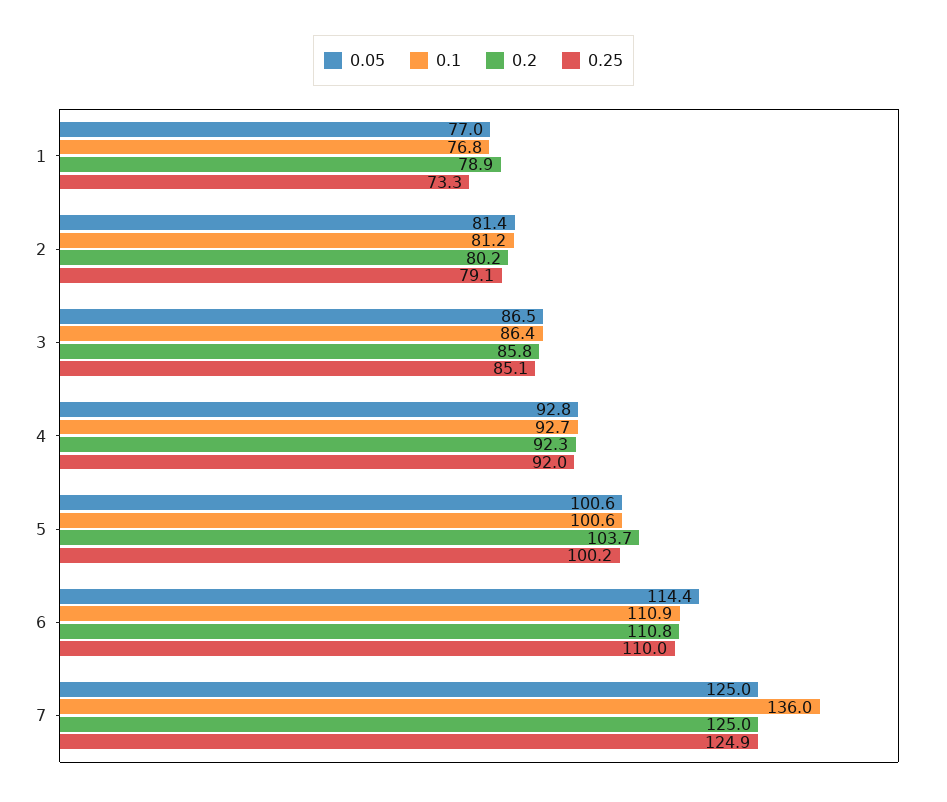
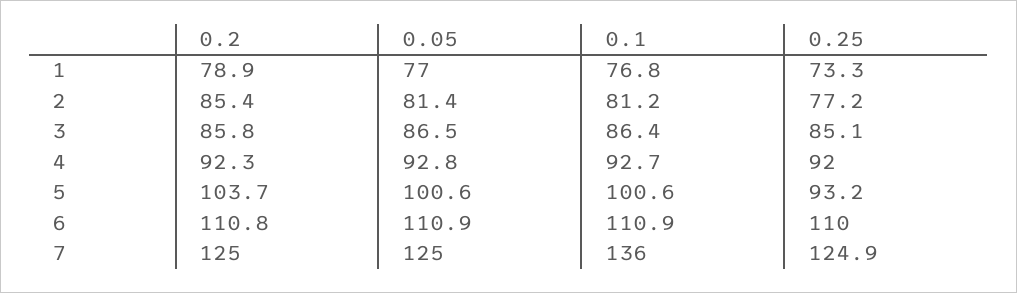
  {
    "0.05": {
      "1": 77,
      "2": 81.4,
      "3": 86.5,
      "4": 92.8,
      "5": 100.6,
-     "6": 114.4,
+     "6": 110.9,
      "7": 125
    },
    "0.1": {
      "1": 76.8,
      "2": 81.2,
      "3": 86.4,
      "4": 92.7,
      "5": 100.6,
      "6": 110.9,
      "7": 136
    },
    "0.2": {
      "1": 78.9,
-     "2": 80.2,
+     "2": 85.4,
      "3": 85.8,
      "4": 92.3,
      "5": 103.7,
      "6": 110.8,
      "7": 125
    },
    "0.25": {
      "1": 73.3,
-     "2": 79.1,
+     "2": 77.2,
      "3": 85.1,
      "4": 92,
-     "5": 100.2,
+     "5": 93.2,
      "6": 110,
      "7": 124.9
    }
  }

